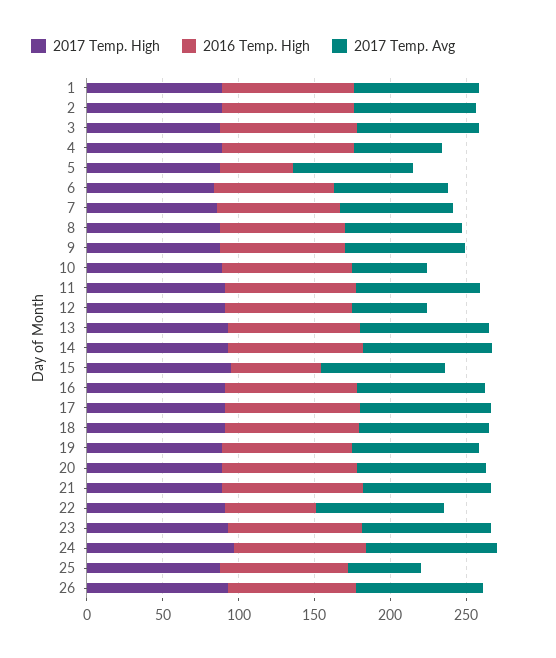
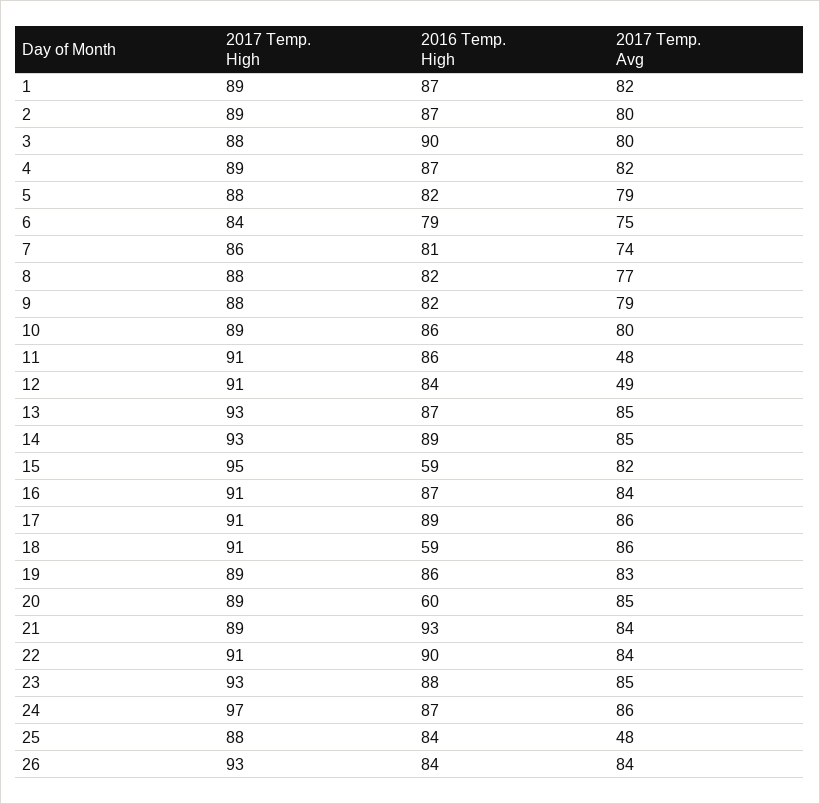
  {
    "2017 Temp. High": {
      "1": 89,
      "2": 89,
      "3": 88,
      "4": 89,
      "5": 88,
      "6": 84,
      "7": 86,
      "8": 88,
      "9": 88,
      "10": 89,
      "11": 91,
      "12": 91,
      "13": 93,
      "14": 93,
      "15": 95,
      "16": 91,
      "17": 91,
      "18": 91,
      "19": 89,
      "20": 89,
      "21": 89,
      "22": 91,
      "23": 93,
      "24": 97,
      "25": 88,
      "26": 93
    },
    "2016 Temp. High": {
      "1": 87,
      "2": 87,
      "3": 90,
      "4": 87,
-     "5": 50,
+     "5": 82,
      "6": 79,
      "7": 81,
      "8": 82,
      "9": 82,
      "10": 86,
      "11": 86,
      "12": 84,
      "13": 87,
      "14": 89,
      "15": 59,
      "16": 87,
      "17": 89,
-     "18": 90,
+     "18": 59,
      "19": 86,
-     "20": 90,
+     "20": 60,
      "21": 93,
-     "22": 60,
+     "22": 90,
      "23": 88,
      "24": 87,
      "25": 84,
      "26": 84
    },
    "2017 Temp. Avg": {
      "1": 82,
      "2": 80,
      "3": 80,
-     "4": 60,
+     "4": 82,
      "5": 79,
      "6": 75,
      "7": 74,
      "8": 77,
      "9": 79,
-     "10": 50,
+     "10": 80,
-     "11": 80,
+     "11": 48,
      "12": 49,
      "13": 85,
      "14": 85,
      "15": 82,
      "16": 84,
      "17": 86,
      "18": 86,
      "19": 83,
      "20": 85,
      "21": 84,
      "22": 84,
      "23": 85,
      "24": 86,
      "25": 48,
      "26": 84
    }
  }

